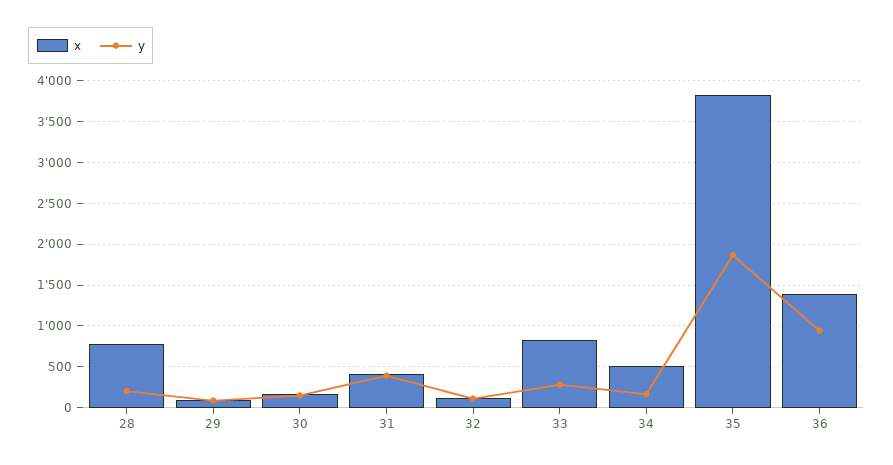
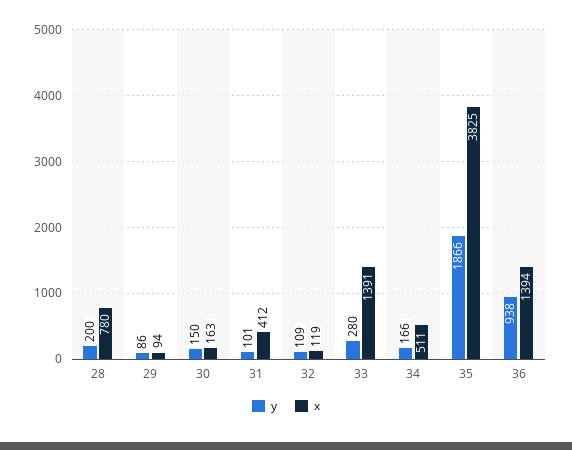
  {
    "x": {
      "28": 780,
      "29": 94,
      "30": 163,
      "31": 412,
      "32": 119,
-     "33": 800,
+     "33": 1391,
      "34": 511,
      "35": 3825,
      "36": 1394
    },
    "y": {
      "28": 200,
      "29": 86,
      "30": 150,
-     "31": 400,
+     "31": 101,
      "32": 109,
      "33": 280,
      "34": 166,
      "35": 1866,
      "36": 938
    }
  }

